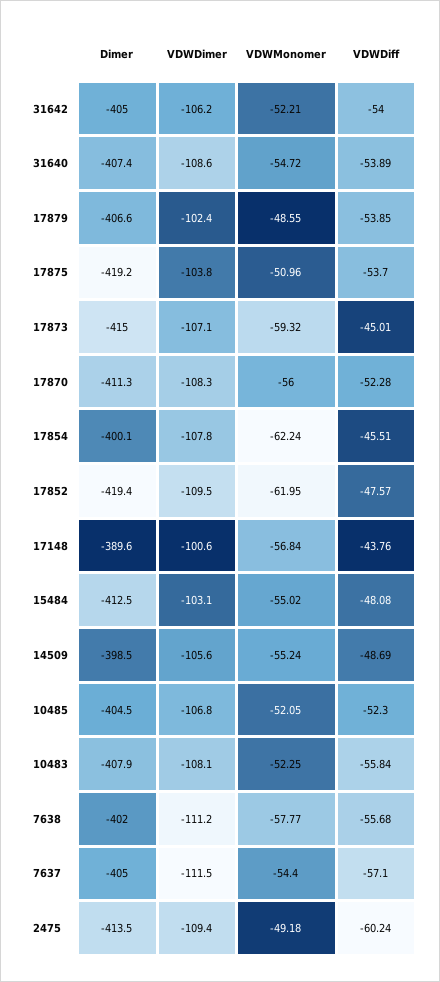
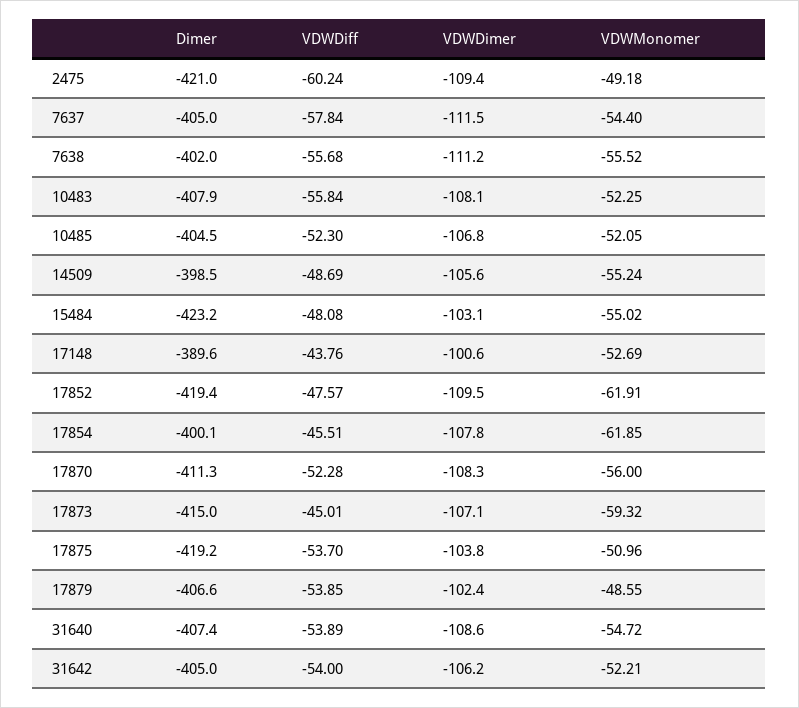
  {
    "Dimer": {
      "31642": -405,
      "31640": -407.4,
      "17879": -406.6,
      "17875": -419.2,
      "17873": -415,
      "17870": -411.3,
      "17854": -400.1,
      "17852": -419.4,
      "17148": -389.6,
-     "15484": -412.5,
+     "15484": -423.2,
      "14509": -398.5,
      "10485": -404.5,
      "10483": -407.9,
      "7638": -402,
      "7637": -405,
-     "2475": -413.5
+     "2475": -421
    },
    "VDWDimer": {
      "31642": -106.2,
      "31640": -108.6,
      "17879": -102.4,
      "17875": -103.8,
      "17873": -107.1,
      "17870": -108.3,
      "17854": -107.8,
      "17852": -109.5,
      "17148": -100.6,
      "15484": -103.1,
      "14509": -105.6,
      "10485": -106.8,
      "10483": -108.1,
      "7638": -111.2,
      "7637": -111.5,
      "2475": -109.4
    },
    "VDWMonomer": {
      "31642": -52.21,
      "31640": -54.72,
      "17879": -48.55,
      "17875": -50.96,
      "17873": -59.32,
      "17870": -56,
-     "17854": -62.24,
+     "17854": -61.85,
-     "17852": -61.95,
+     "17852": -61.91,
-     "17148": -56.84,
+     "17148": -52.69,
      "15484": -55.02,
      "14509": -55.24,
      "10485": -52.05,
      "10483": -52.25,
-     "7638": -57.77,
+     "7638": -55.52,
      "7637": -54.4,
      "2475": -49.18
    },
    "VDWDiff": {
      "31642": -54,
      "31640": -53.89,
      "17879": -53.85,
      "17875": -53.7,
      "17873": -45.01,
      "17870": -52.28,
      "17854": -45.51,
      "17852": -47.57,
      "17148": -43.76,
      "15484": -48.08,
      "14509": -48.69,
      "10485": -52.3,
      "10483": -55.84,
      "7638": -55.68,
-     "7637": -57.1,
+     "7637": -57.84,
      "2475": -60.24
    }
  }

